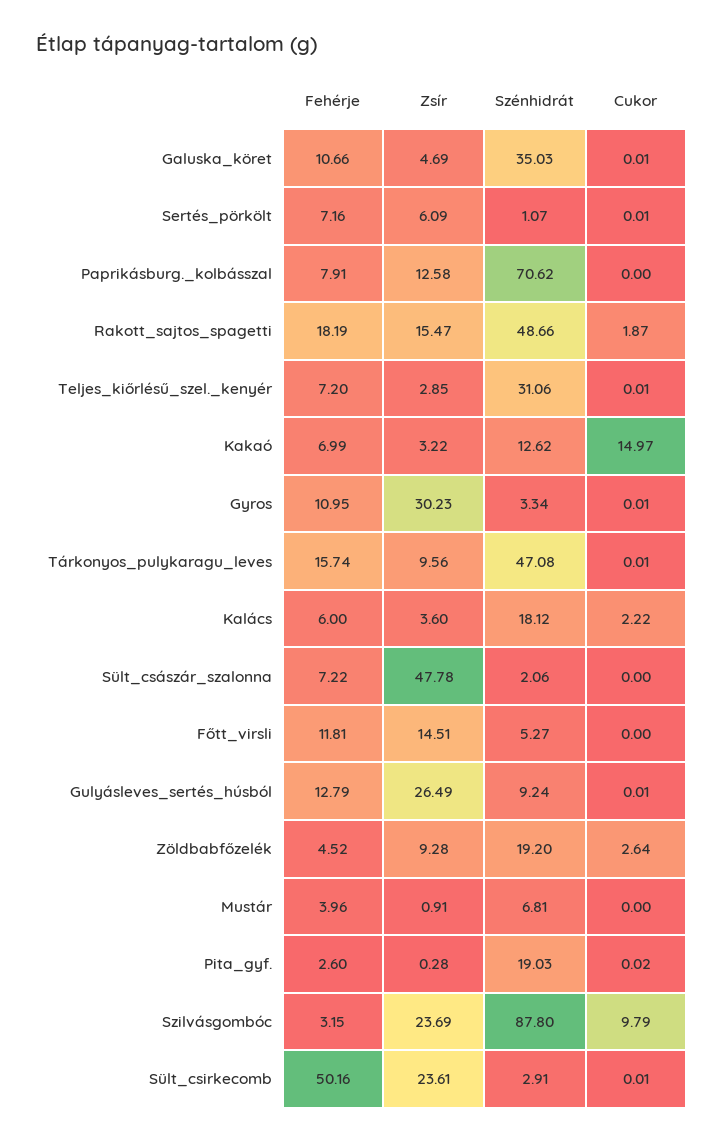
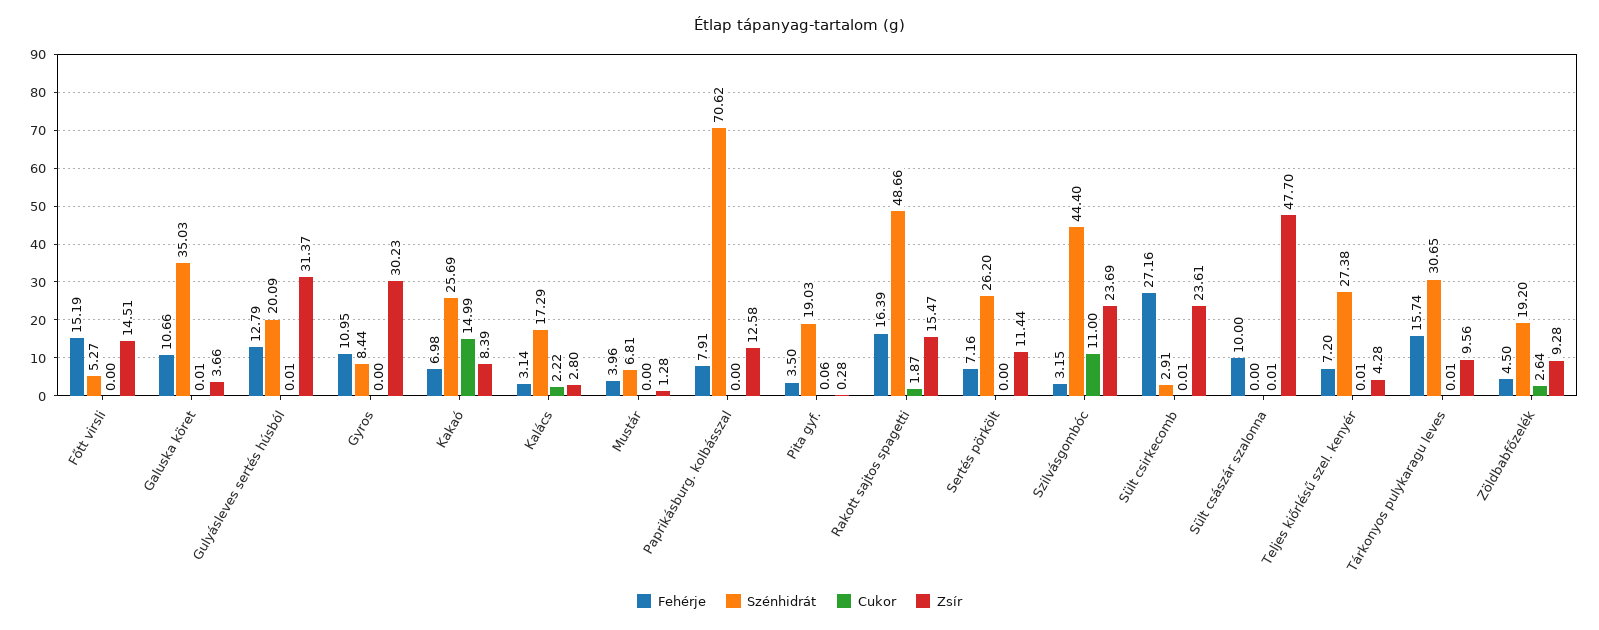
  {
    "Fehérje": {
      "Galuska_köret": 10.66,
      "Sertés_pörkölt": 7.16,
      "Paprikásburg._kolbásszal": 7.91,
-     "Rakott_sajtos_spagetti": 18.19,
+     "Rakott_sajtos_spagetti": 16.39,
      "Teljes_kiőrlésű_szel._kenyér": 7.2,
-     "Kakaó": 6.99,
+     "Kakaó": 6.98,
      "Gyros": 10.95,
      "Tárkonyos_pulykaragu_leves": 15.74,
-     "Kalács": 6,
+     "Kalács": 3.14,
-     "Sült_császár_szalonna": 7.22,
+     "Sült_császár_szalonna": 10,
-     "Főtt_virsli": 11.81,
+     "Főtt_virsli": 15.19,
      "Gulyásleves_sertés_húsból": 12.79,
-     "Zöldbabfőzelék": 4.52,
+     "Zöldbabfőzelék": 4.5,
      "Mustár": 3.96,
-     "Pita_gyf.": 2.6,
+     "Pita_gyf.": 3.5,
      "Szilvásgombóc": 3.15,
-     "Sült_csirkecomb": 50.16
+     "Sült_csirkecomb": 27.16
    },
    "Zsír": {
-     "Galuska_köret": 4.69,
+     "Galuska_köret": 3.66,
-     "Sertés_pörkölt": 6.09,
+     "Sertés_pörkölt": 11.44,
      "Paprikásburg._kolbásszal": 12.58,
      "Rakott_sajtos_spagetti": 15.47,
-     "Teljes_kiőrlésű_szel._kenyér": 2.85,
+     "Teljes_kiőrlésű_szel._kenyér": 4.28,
-     "Kakaó": 3.22,
+     "Kakaó": 8.39,
      "Gyros": 30.23,
      "Tárkonyos_pulykaragu_leves": 9.56,
-     "Kalács": 3.6,
+     "Kalács": 2.8,
-     "Sült_császár_szalonna": 47.78,
+     "Sült_császár_szalonna": 47.7,
      "Főtt_virsli": 14.51,
-     "Gulyásleves_sertés_húsból": 26.49,
+     "Gulyásleves_sertés_húsból": 31.37,
      "Zöldbabfőzelék": 9.28,
-     "Mustár": 0.91,
+     "Mustár": 1.28,
      "Pita_gyf.": 0.28,
      "Szilvásgombóc": 23.69,
      "Sült_csirkecomb": 23.61
    },
    "Szénhidrát": {
      "Galuska_köret": 35.03,
-     "Sertés_pörkölt": 1.07,
+     "Sertés_pörkölt": 26.2,
      "Paprikásburg._kolbásszal": 70.62,
      "Rakott_sajtos_spagetti": 48.66,
-     "Teljes_kiőrlésű_szel._kenyér": 31.06,
+     "Teljes_kiőrlésű_szel._kenyér": 27.38,
-     "Kakaó": 12.62,
+     "Kakaó": 25.69,
-     "Gyros": 3.34,
+     "Gyros": 8.44,
-     "Tárkonyos_pulykaragu_leves": 47.08,
+     "Tárkonyos_pulykaragu_leves": 30.65,
-     "Kalács": 18.12,
+     "Kalács": 17.29,
-     "Sült_császár_szalonna": 2.06,
+     "Sült_császár_szalonna": 0,
      "Főtt_virsli": 5.27,
-     "Gulyásleves_sertés_húsból": 9.24,
+     "Gulyásleves_sertés_húsból": 20.09,
      "Zöldbabfőzelék": 19.2,
      "Mustár": 6.81,
      "Pita_gyf.": 19.03,
-     "Szilvásgombóc": 87.8,
+     "Szilvásgombóc": 44.4,
      "Sült_csirkecomb": 2.91
    },
    "Cukor": {
      "Galuska_köret": 0.01,
-     "Sertés_pörkölt": 0.01,
+     "Sertés_pörkölt": 0,
      "Paprikásburg._kolbásszal": 0,
      "Rakott_sajtos_spagetti": 1.87,
      "Teljes_kiőrlésű_szel._kenyér": 0.01,
-     "Kakaó": 14.97,
+     "Kakaó": 14.99,
-     "Gyros": 0.01,
+     "Gyros": 0,
      "Tárkonyos_pulykaragu_leves": 0.01,
      "Kalács": 2.22,
-     "Sült_császár_szalonna": 0,
+     "Sült_császár_szalonna": 0.01,
      "Főtt_virsli": 0,
      "Gulyásleves_sertés_húsból": 0.01,
      "Zöldbabfőzelék": 2.64,
      "Mustár": 0,
-     "Pita_gyf.": 0.02,
+     "Pita_gyf.": 0.06,
-     "Szilvásgombóc": 9.79,
+     "Szilvásgombóc": 11,
      "Sült_csirkecomb": 0.01
    }
  }

